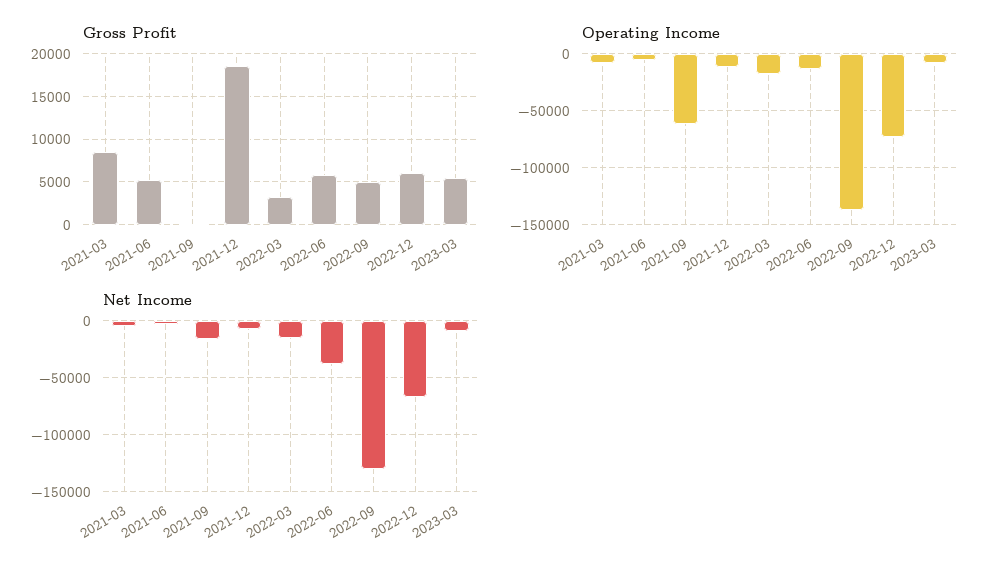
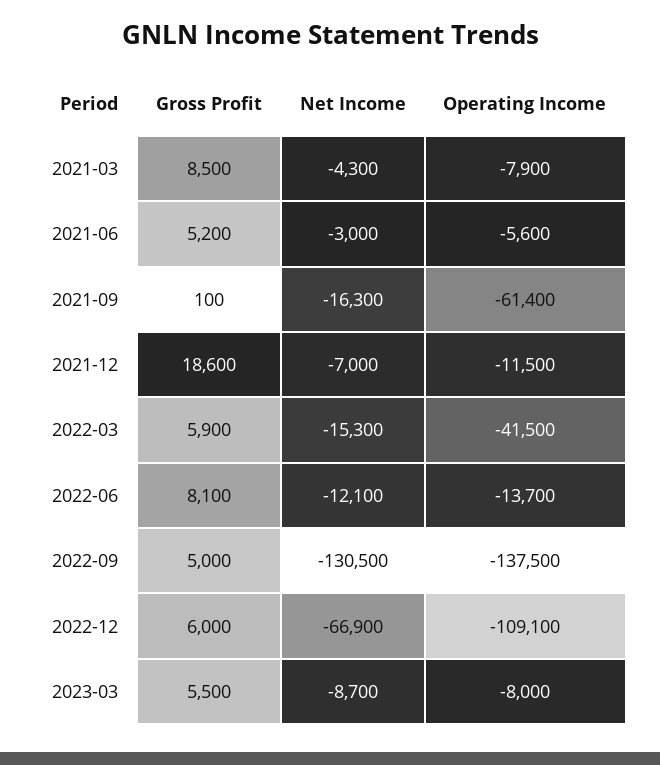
  {
    "Gross Profit": {
      "2021-03": 8500,
      "2021-06": 5200,
      "2021-09": 100,
      "2021-12": 18600,
-     "2022-03": 3000,
+     "2022-03": 5900,
-     "2022-06": 6000,
+     "2022-06": 8100,
      "2022-09": 5000,
      "2022-12": 6000,
      "2023-03": 5500
    },
    "Operating Income": {
      "2021-03": -7900,
      "2021-06": -5600,
      "2021-09": -61400,
      "2021-12": -11500,
-     "2022-03": -20000,
+     "2022-03": -41500,
      "2022-06": -13700,
      "2022-09": -137500,
-     "2022-12": -70000,
+     "2022-12": -109100,
      "2023-03": -8000
    },
    "Net Income": {
      "2021-03": -4300,
      "2021-06": -3000,
      "2021-09": -16300,
      "2021-12": -7000,
      "2022-03": -15300,
-     "2022-06": -40000,
+     "2022-06": -12100,
      "2022-09": -130500,
      "2022-12": -66900,
      "2023-03": -8700
    }
  }

